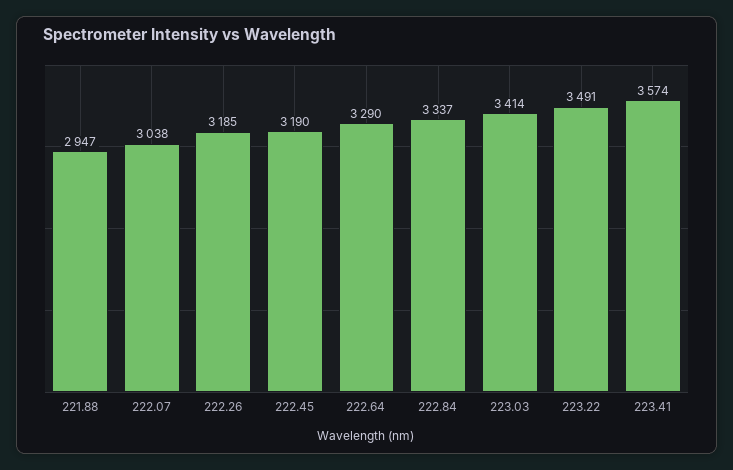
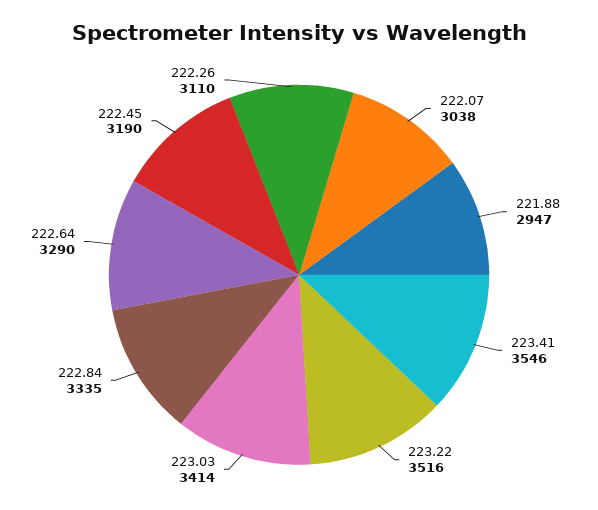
  {
    "221.88": 2947,
    "222.07": 3038,
-   "222.26": 3185,
+   "222.26": 3110,
    "222.45": 3190,
    "222.64": 3290,
-   "222.84": 3337,
+   "222.84": 3335,
    "223.03": 3414,
-   "223.22": 3491,
+   "223.22": 3516,
-   "223.41": 3574
+   "223.41": 3546
  }

